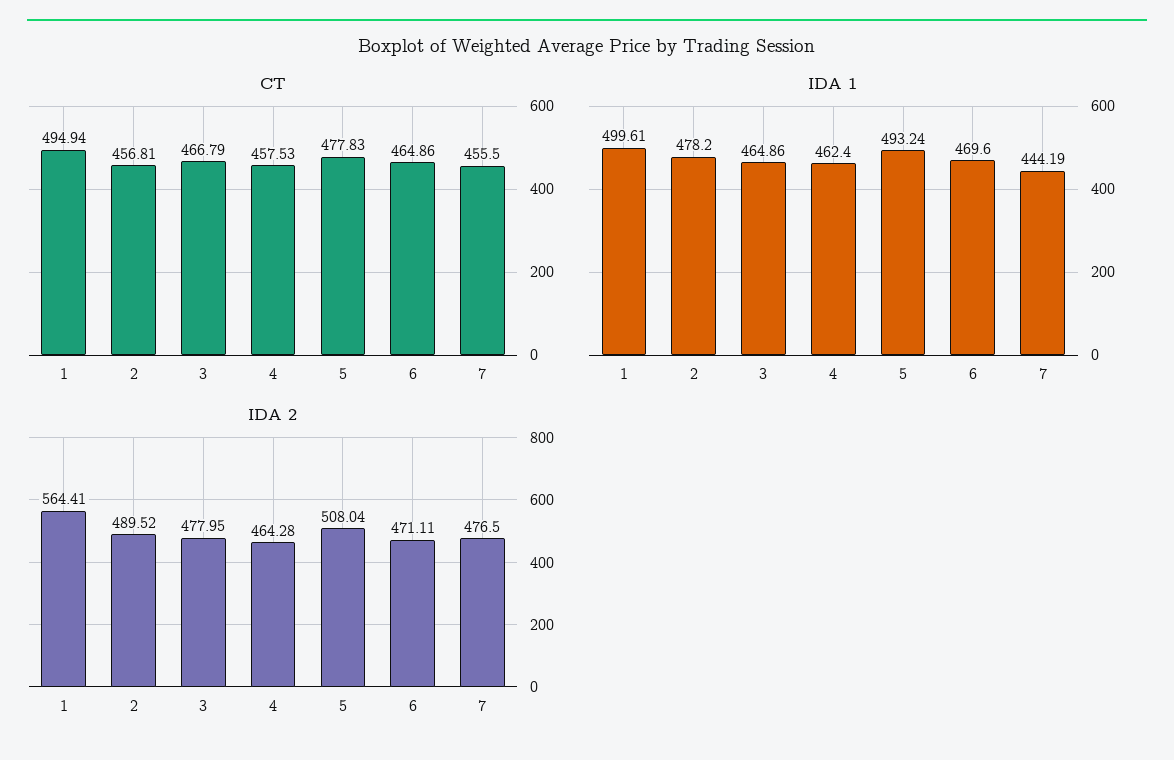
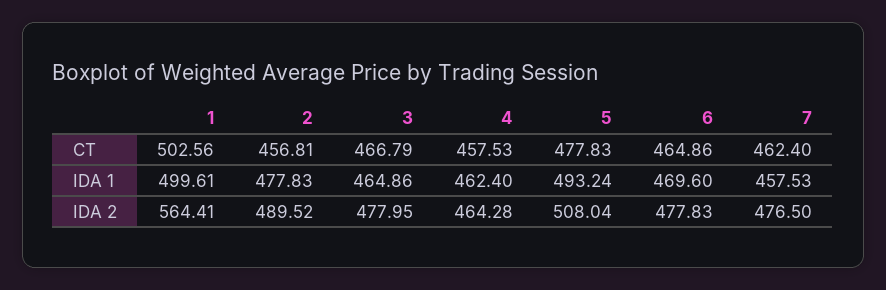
  {
    "CT": {
-     "1": 494.94,
+     "1": 502.56,
      "2": 456.81,
      "3": 466.79,
      "4": 457.53,
      "5": 477.83,
      "6": 464.86,
-     "7": 455.5
+     "7": 462.4
    },
    "IDA 1": {
      "1": 499.61,
-     "2": 478.2,
+     "2": 477.83,
      "3": 464.86,
      "4": 462.4,
      "5": 493.24,
      "6": 469.6,
-     "7": 444.19
+     "7": 457.53
    },
    "IDA 2": {
      "1": 564.41,
      "2": 489.52,
      "3": 477.95,
      "4": 464.28,
      "5": 508.04,
-     "6": 471.11,
+     "6": 477.83,
      "7": 476.5
    }
  }

